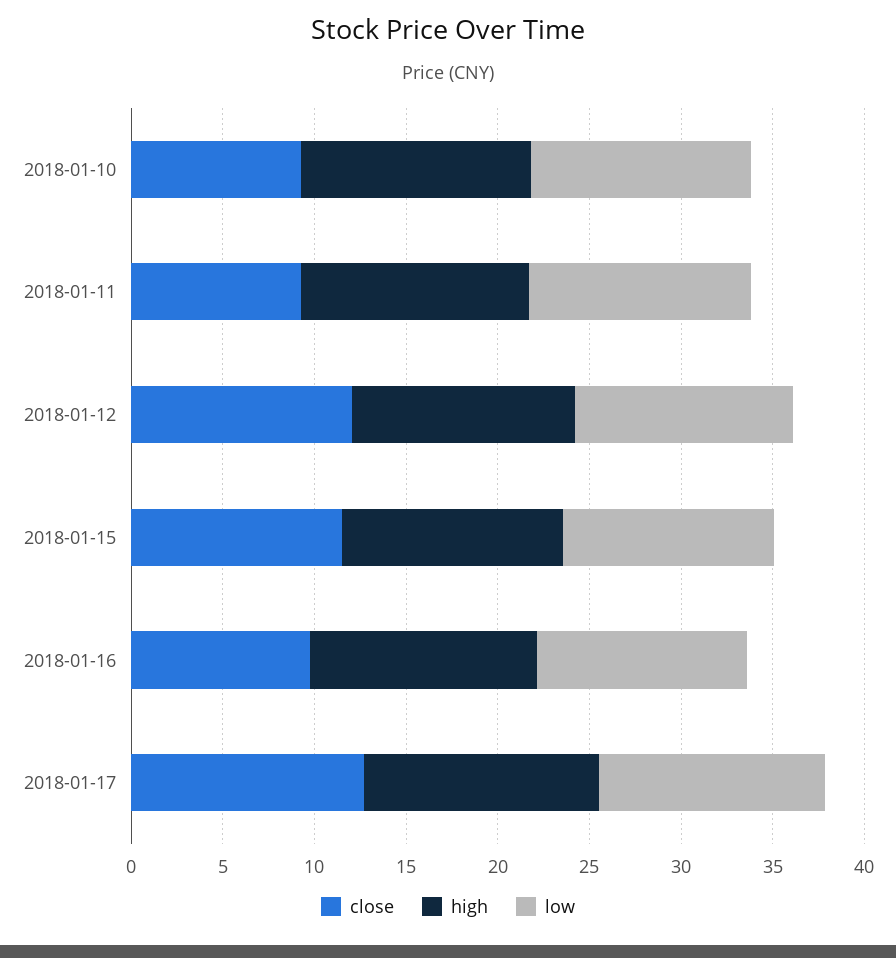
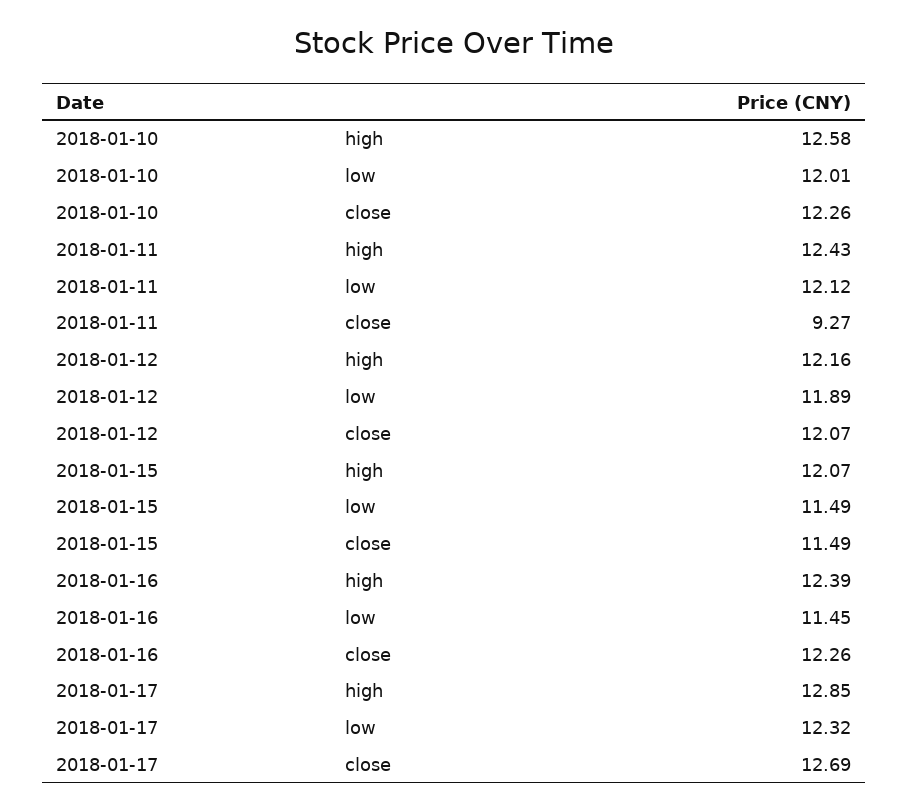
  {
    "close": {
-     "2018-01-10": 9,
+     "2018-01-10": 12.26,
      "2018-01-11": 9.27,
      "2018-01-12": 12.07,
      "2018-01-15": 11.49,
-     "2018-01-16": 10,
+     "2018-01-16": 12.26,
      "2018-01-17": 12.69
    },
    "high": {
      "2018-01-10": 12.58,
      "2018-01-11": 12.43,
      "2018-01-12": 12.16,
      "2018-01-15": 12.07,
      "2018-01-16": 12.39,
      "2018-01-17": 12.85
    },
    "low": {
      "2018-01-10": 12.01,
      "2018-01-11": 12.12,
      "2018-01-12": 11.89,
      "2018-01-15": 11.49,
      "2018-01-16": 11.45,
      "2018-01-17": 12.32
    }
  }

